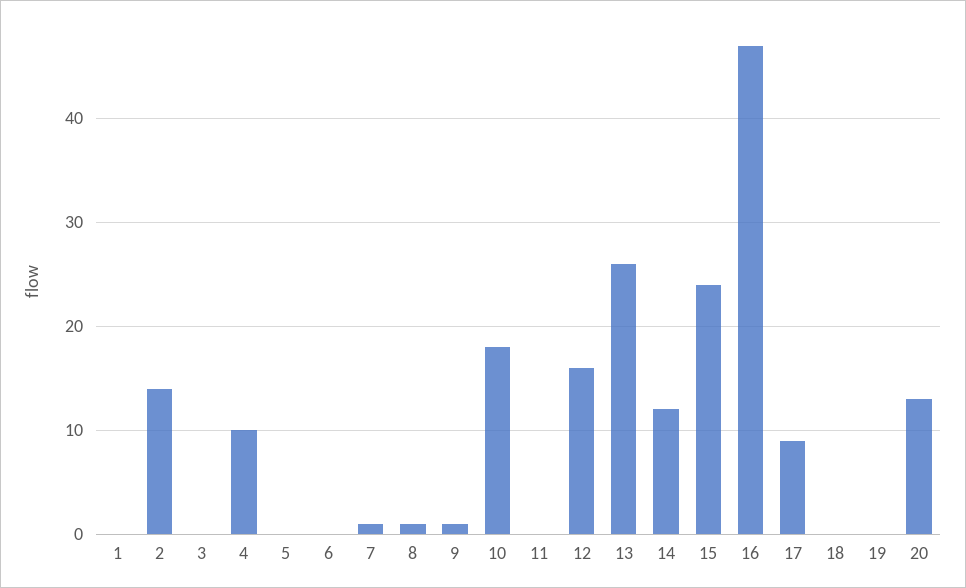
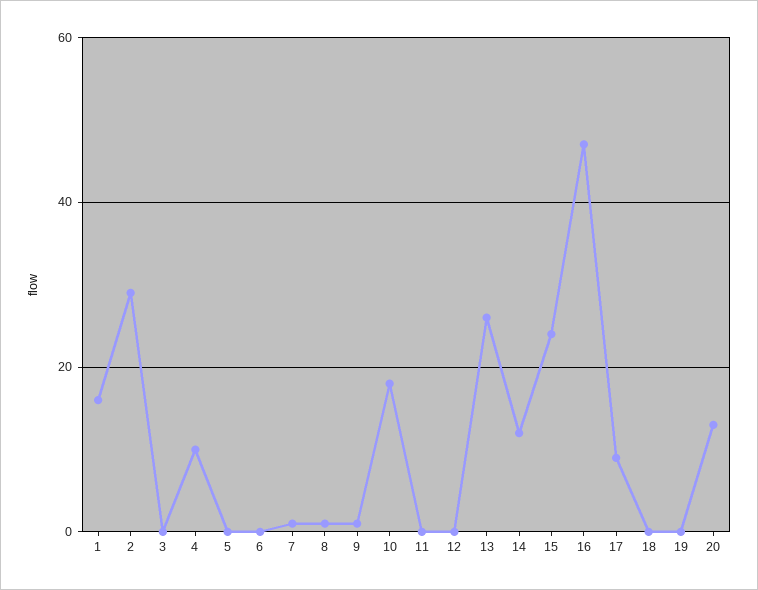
  {
-   "1": 0,
+   "1": 15,
-   "2": 14,
+   "2": 30,
    "3": 0,
    "4": 10,
    "5": 0,
    "6": 0,
    "7": 1,
    "8": 1,
    "9": 1,
    "10": 18,
    "11": 0,
-   "12": 16,
+   "12": 0,
    "13": 26,
    "14": 12,
    "15": 24,
    "16": 47,
    "17": 9,
    "18": 0,
    "19": 0,
    "20": 13
  }

